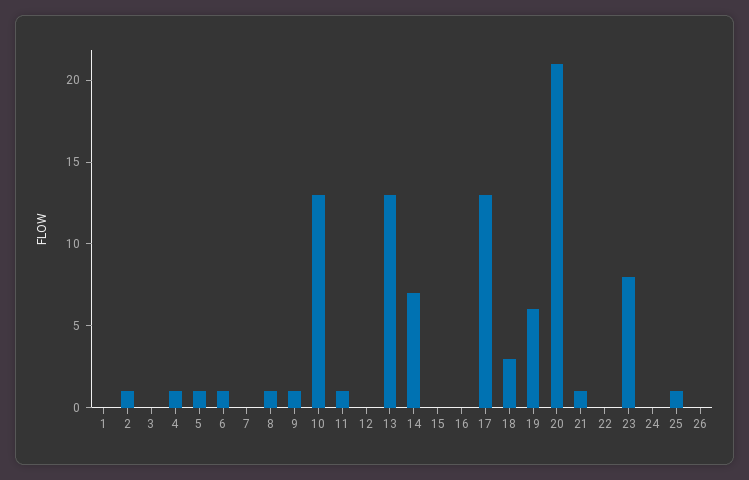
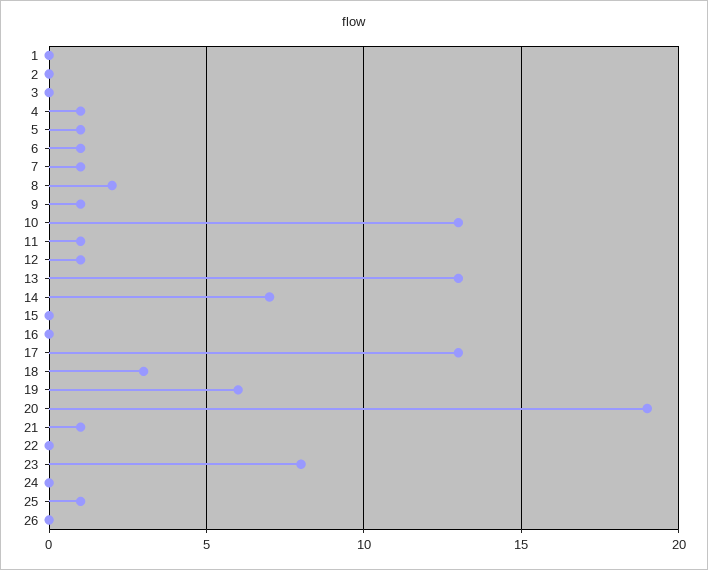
  {
    "1": 0,
-   "2": 1,
+   "2": 0,
    "3": 0,
    "4": 1,
    "5": 1,
    "6": 1,
-   "7": 0,
+   "7": 1,
-   "8": 1,
+   "8": 2,
    "9": 1,
    "10": 13,
    "11": 1,
-   "12": 0,
+   "12": 1,
    "13": 13,
    "14": 7,
    "15": 0,
    "16": 0,
    "17": 13,
    "18": 3,
    "19": 6,
-   "20": 21,
+   "20": 19,
    "21": 1,
    "22": 0,
    "23": 8,
    "24": 0,
    "25": 1,
    "26": 0
  }

